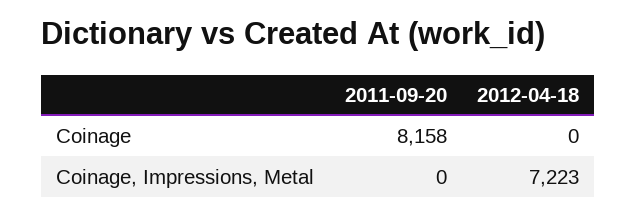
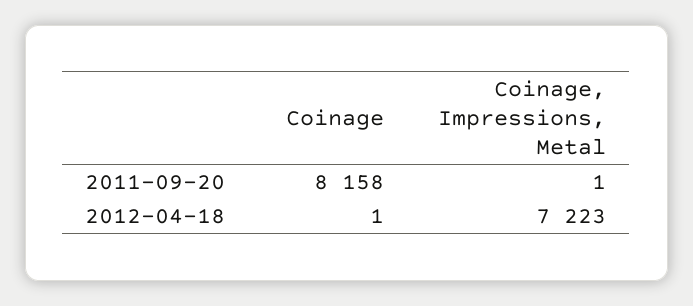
  {
    "2011-09-20": {
      "Coinage": 8158,
-     "Coinage, Impressions, Metal": 0
+     "Coinage, Impressions, Metal": 1
    },
    "2012-04-18": {
-     "Coinage": 0,
+     "Coinage": 1,
      "Coinage, Impressions, Metal": 7223
    }
  }

